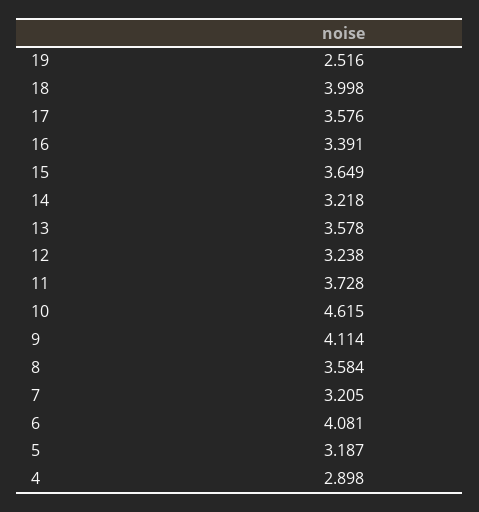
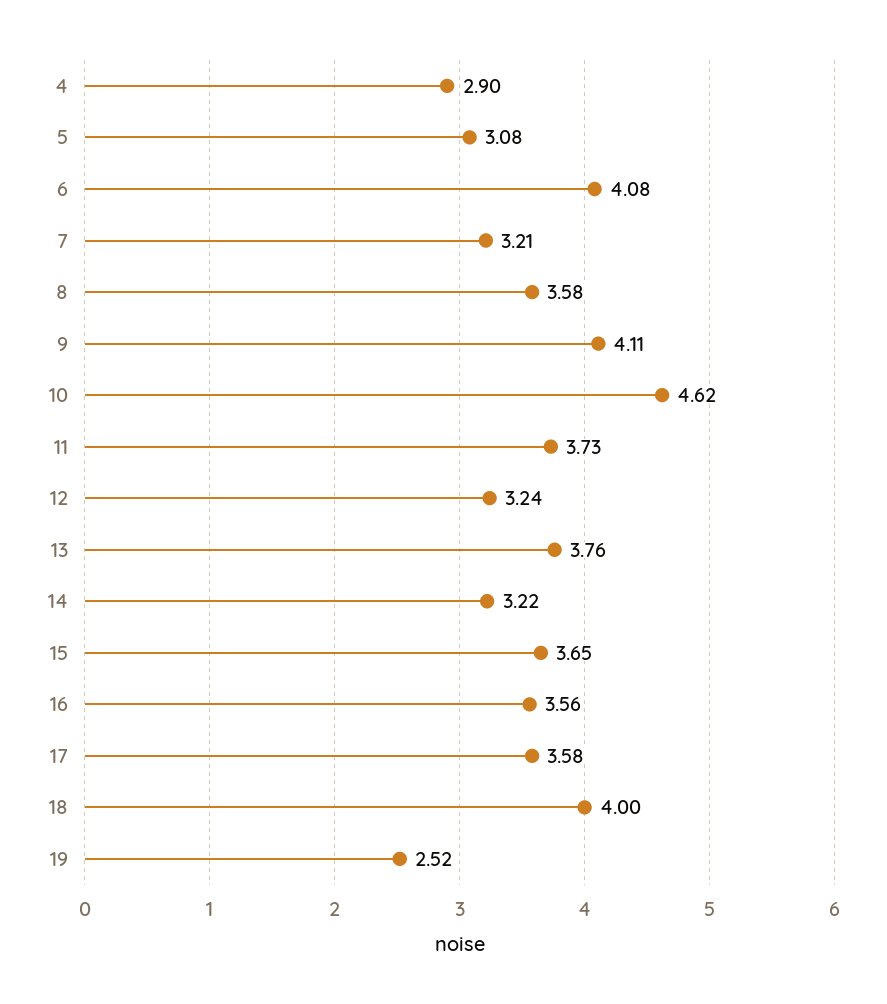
  {
    "19": 2.516,
    "18": 3.998,
    "17": 3.576,
-   "16": 3.391,
+   "16": 3.56,
    "15": 3.649,
    "14": 3.218,
-   "13": 3.578,
+   "13": 3.76,
    "12": 3.238,
    "11": 3.728,
    "10": 4.615,
    "9": 4.114,
    "8": 3.584,
    "7": 3.205,
    "6": 4.081,
-   "5": 3.187,
+   "5": 3.08,
    "4": 2.898
  }

